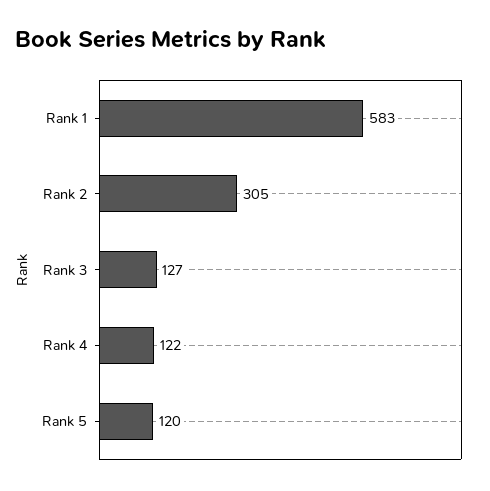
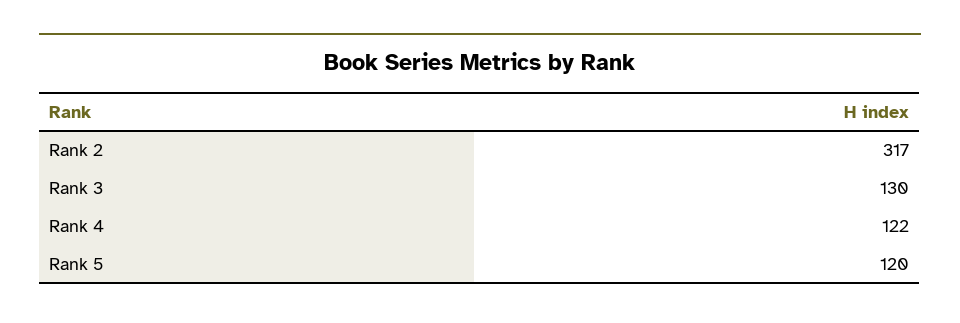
  {
-   "Rank 1": 583,
-   "Rank 2": 305,
+   "Rank 2": 317,
-   "Rank 3": 127,
+   "Rank 3": 130,
    "Rank 4": 122,
    "Rank 5": 120
  }

